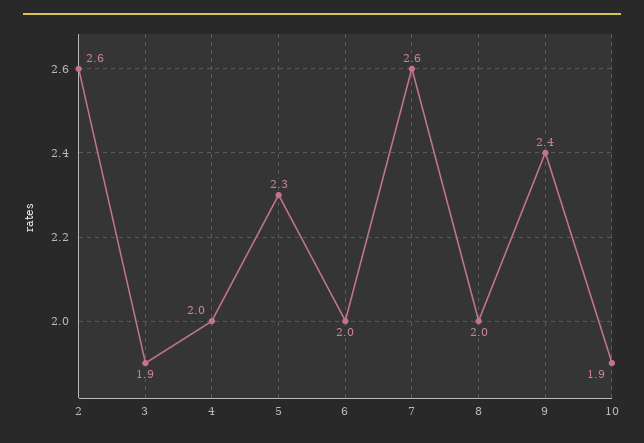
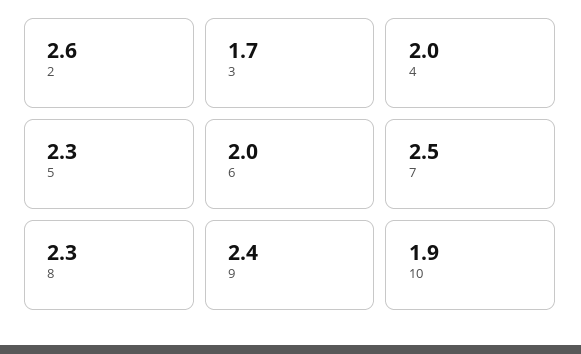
  {
    "2": 2.6,
-   "3": 1.9,
+   "3": 1.7,
    "4": 2,
    "5": 2.3,
    "6": 2,
-   "7": 2.6,
+   "7": 2.5,
-   "8": 2,
+   "8": 2.3,
    "9": 2.4,
    "10": 1.9
  }

